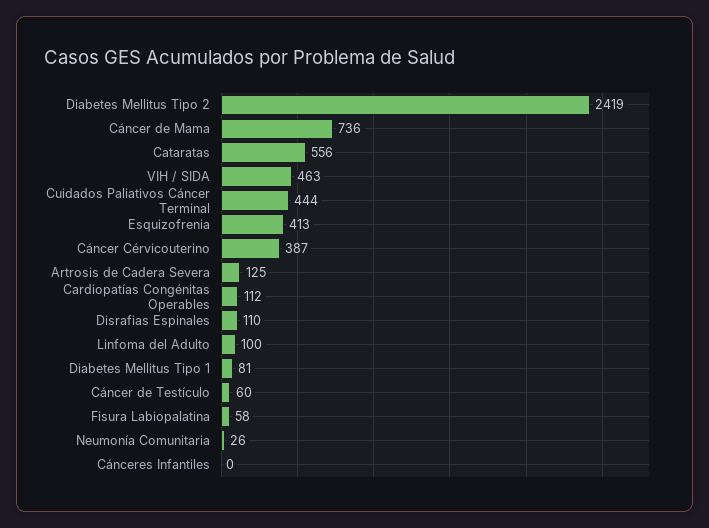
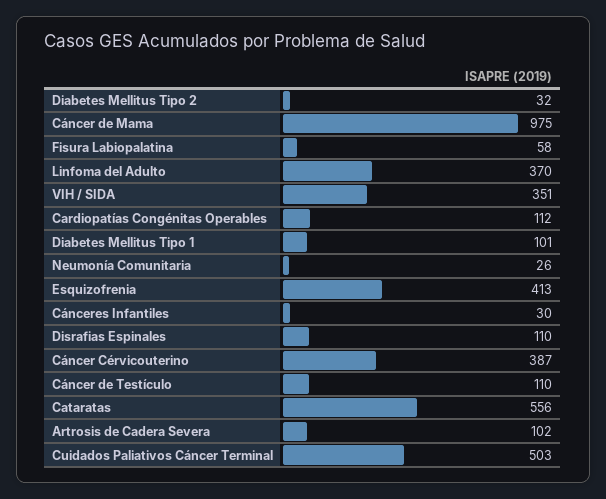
  {
-   "Diabetes Mellitus Tipo 2": 2419,
+   "Diabetes Mellitus Tipo 2": 32,
-   "Cáncer de Mama": 736,
+   "Cáncer de Mama": 975,
    "Cataratas": 556,
-   "VIH / SIDA": 463,
+   "VIH / SIDA": 351,
-   "Cuidados Paliativos Cáncer Terminal": 444,
+   "Cuidados Paliativos Cáncer Terminal": 503,
    "Esquizofrenia": 413,
    "Cáncer Cérvicouterino": 387,
-   "Artrosis de Cadera Severa": 125,
+   "Artrosis de Cadera Severa": 102,
    "Cardiopatías Congénitas Operables": 112,
    "Disrafias Espinales": 110,
-   "Linfoma del Adulto": 100,
+   "Linfoma del Adulto": 370,
-   "Diabetes Mellitus Tipo 1": 81,
+   "Diabetes Mellitus Tipo 1": 101,
-   "Cáncer de Testículo": 60,
+   "Cáncer de Testículo": 110,
    "Fisura Labiopalatina": 58,
    "Neumonía Comunitaria": 26,
-   "Cánceres Infantiles": 0
+   "Cánceres Infantiles": 30
  }

